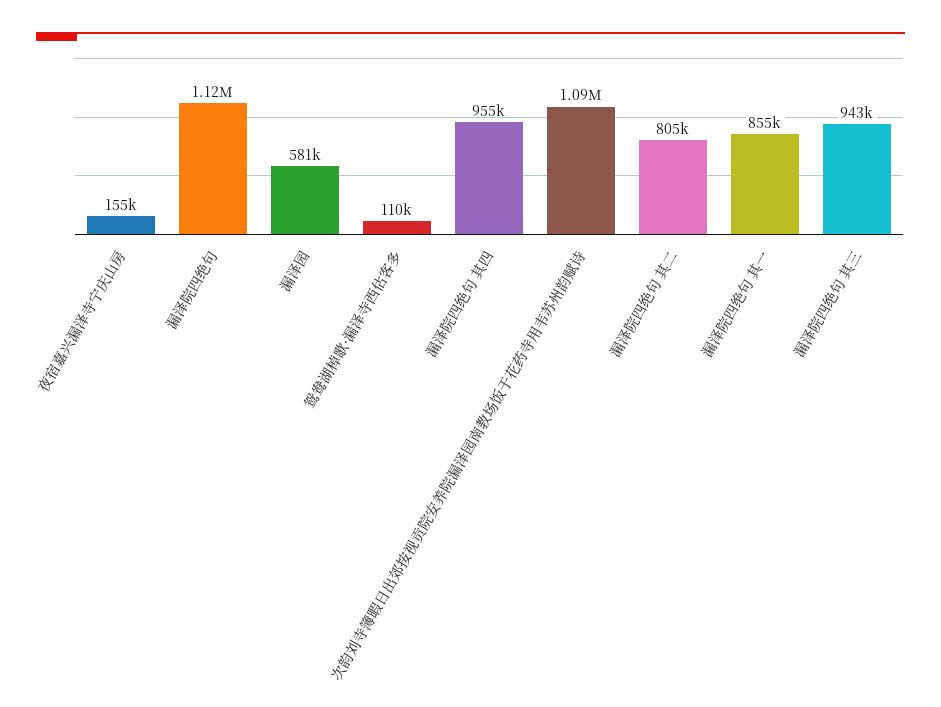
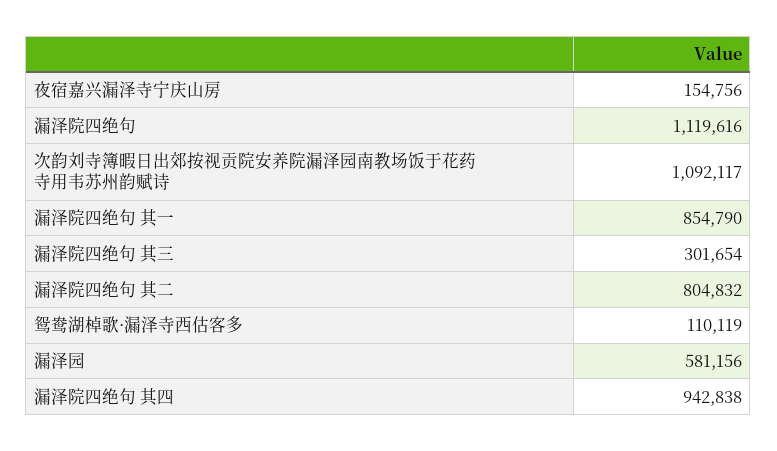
  {
    "夜宿嘉兴漏泽寺宁庆山房": 154756,
    "漏泽院四绝句": 1119616,
    "漏泽园": 581156,
    "鸳鸯湖棹歌·漏泽寺西估客多": 110119,
-   "漏泽院四绝句 其四": 955000,
+   "漏泽院四绝句 其四": 942838,
    "次韵刘寺簿暇日出郊按视贡院安养院漏泽园南教场饭于花药寺用韦苏州韵赋诗": 1092117,
    "漏泽院四绝句 其二": 804832,
    "漏泽院四绝句 其一": 854790,
-   "漏泽院四绝句 其三": 943000
+   "漏泽院四绝句 其三": 301654
  }

